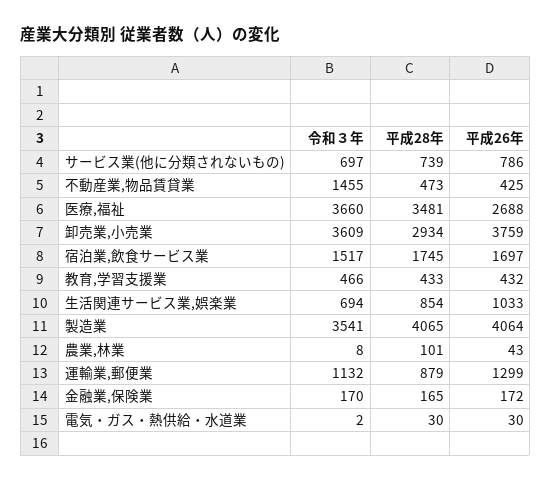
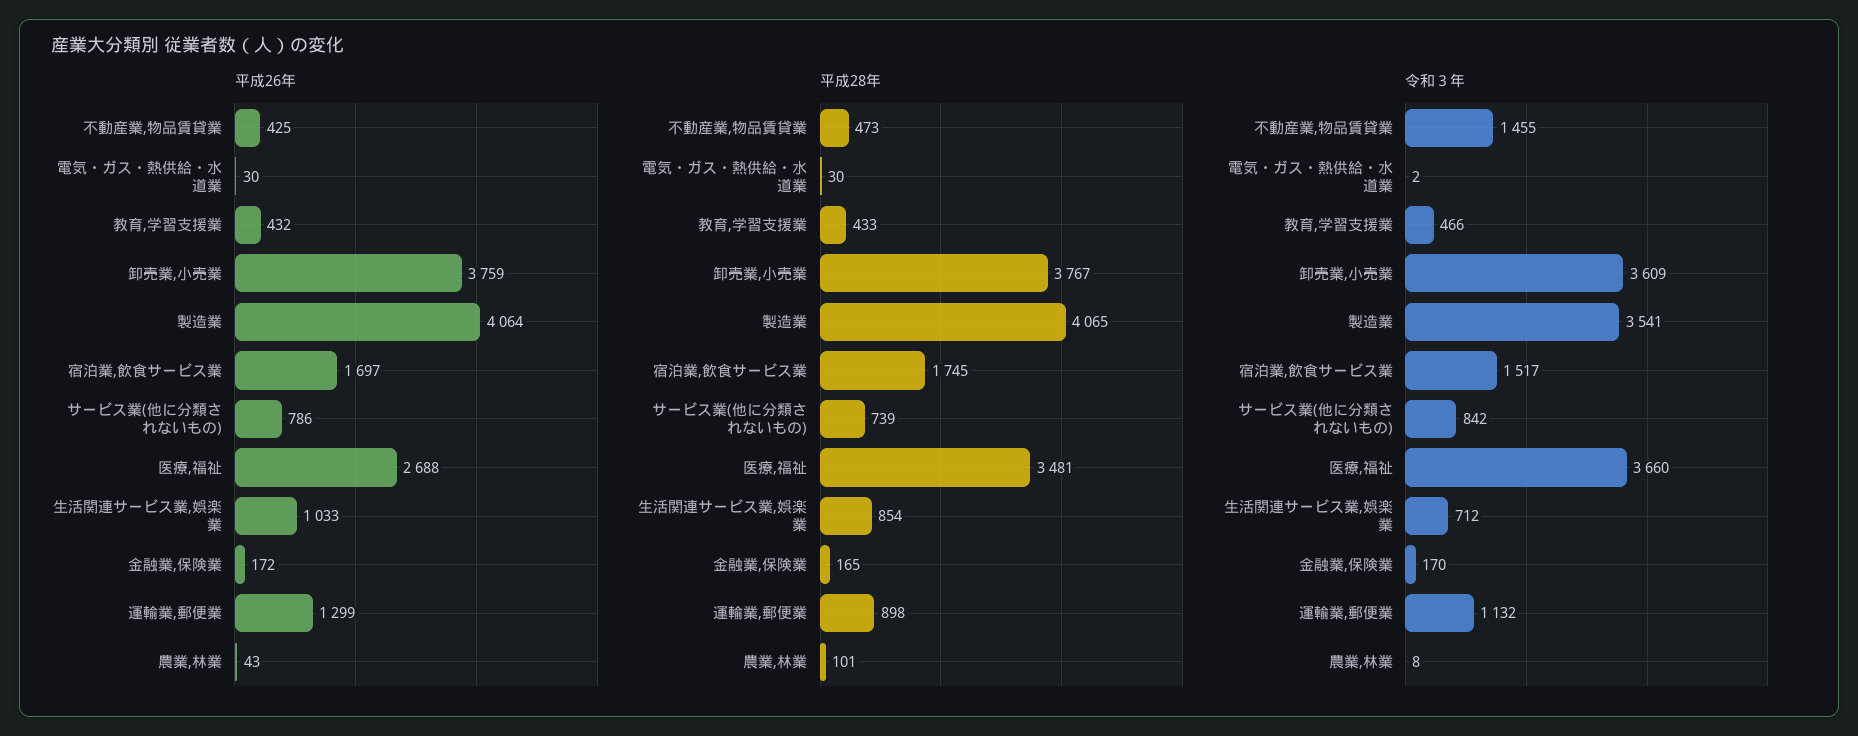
  {
    "令和３年": {
-     "サービス業(他に分類されないもの)": 697,
+     "サービス業(他に分類されないもの)": 842,
      "不動産業,物品賃貸業": 1455,
      "医療,福祉": 3660,
      "卸売業,小売業": 3609,
      "宿泊業,飲食サービス業": 1517,
      "教育,学習支援業": 466,
-     "生活関連サービス業,娯楽業": 694,
+     "生活関連サービス業,娯楽業": 712,
      "製造業": 3541,
      "農業,林業": 8,
      "運輸業,郵便業": 1132,
      "金融業,保険業": 170,
      "電気・ガス・熱供給・水道業": 2
    },
    "平成28年": {
      "サービス業(他に分類されないもの)": 739,
      "不動産業,物品賃貸業": 473,
      "医療,福祉": 3481,
-     "卸売業,小売業": 2934,
+     "卸売業,小売業": 3767,
      "宿泊業,飲食サービス業": 1745,
      "教育,学習支援業": 433,
      "生活関連サービス業,娯楽業": 854,
      "製造業": 4065,
      "農業,林業": 101,
-     "運輸業,郵便業": 879,
+     "運輸業,郵便業": 898,
      "金融業,保険業": 165,
      "電気・ガス・熱供給・水道業": 30
    },
    "平成26年": {
      "サービス業(他に分類されないもの)": 786,
      "不動産業,物品賃貸業": 425,
      "医療,福祉": 2688,
      "卸売業,小売業": 3759,
      "宿泊業,飲食サービス業": 1697,
      "教育,学習支援業": 432,
      "生活関連サービス業,娯楽業": 1033,
      "製造業": 4064,
      "農業,林業": 43,
      "運輸業,郵便業": 1299,
      "金融業,保険業": 172,
      "電気・ガス・熱供給・水道業": 30
    }
  }

